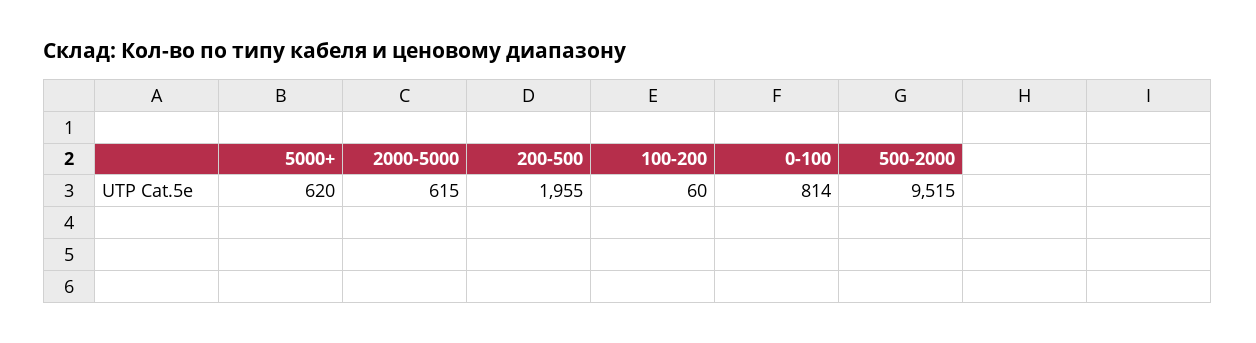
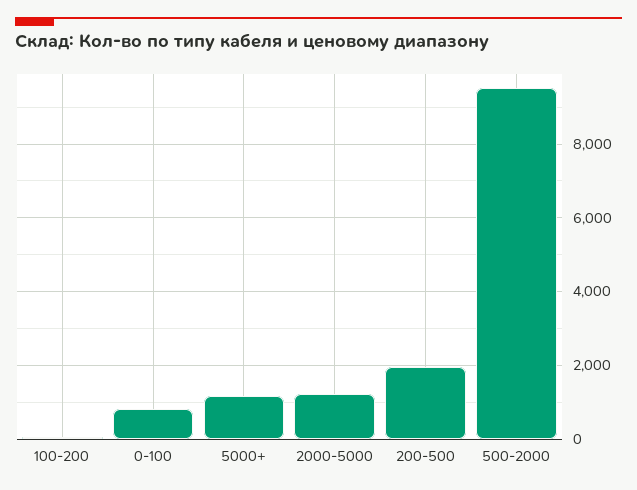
  {
-   "5000+": 620,
+   "5000+": 1200,
-   "2000-5000": 615,
+   "2000-5000": 1200,
    "200-500": 1955,
    "100-200": 60,
    "0-100": 814,
    "500-2000": 9515
  }

